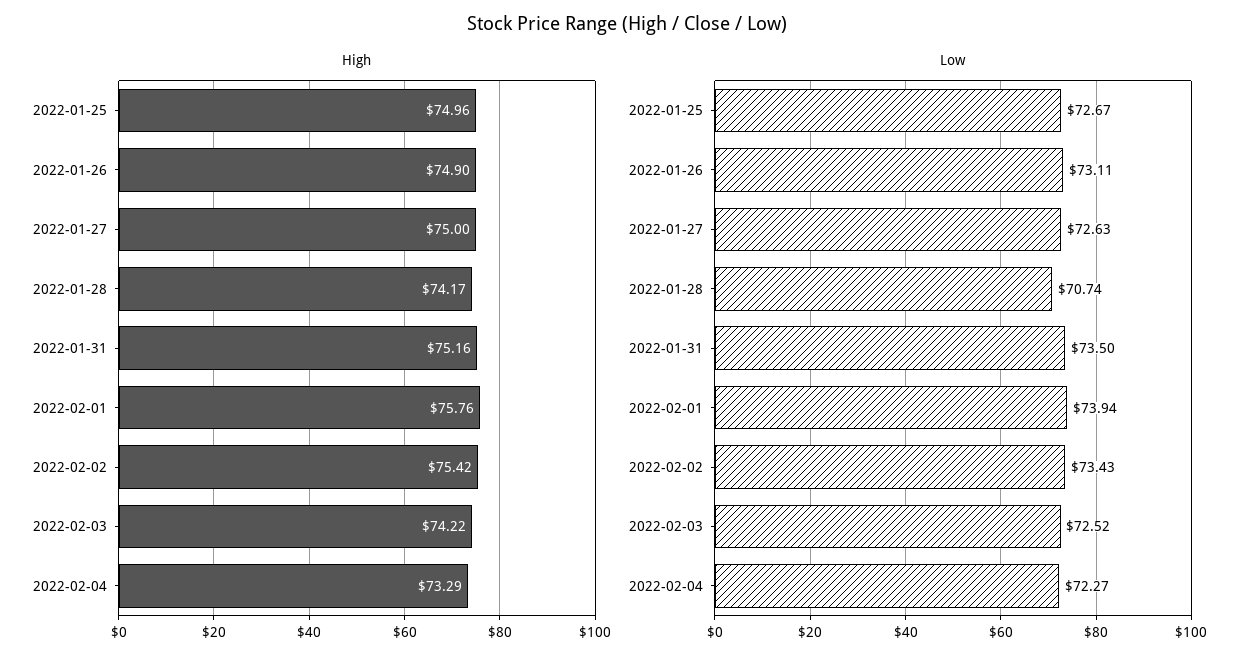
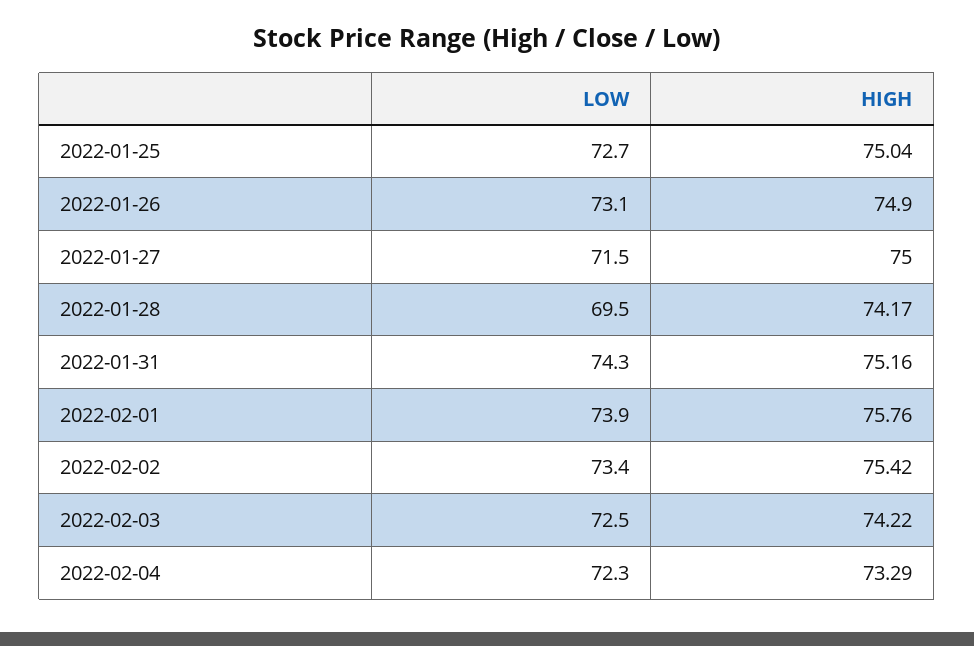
  {
    "High": {
-     "2022-01-25": 74.96,
+     "2022-01-25": 75.04,
      "2022-01-26": 74.9,
      "2022-01-27": 75,
      "2022-01-28": 74.17,
      "2022-01-31": 75.16,
      "2022-02-01": 75.76,
      "2022-02-02": 75.42,
      "2022-02-03": 74.22,
      "2022-02-04": 73.29
    },
    "Low": {
      "2022-01-25": 72.67,
      "2022-01-26": 73.11,
-     "2022-01-27": 72.63,
+     "2022-01-27": 71.5,
-     "2022-01-28": 70.74,
+     "2022-01-28": 69.5,
-     "2022-01-31": 73.5,
+     "2022-01-31": 74.3,
      "2022-02-01": 73.94,
      "2022-02-02": 73.43,
      "2022-02-03": 72.52,
      "2022-02-04": 72.27
    }
  }

